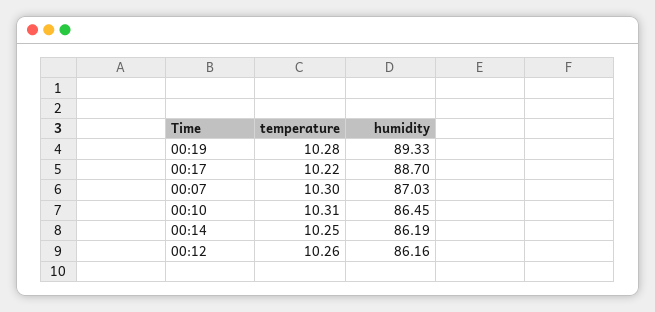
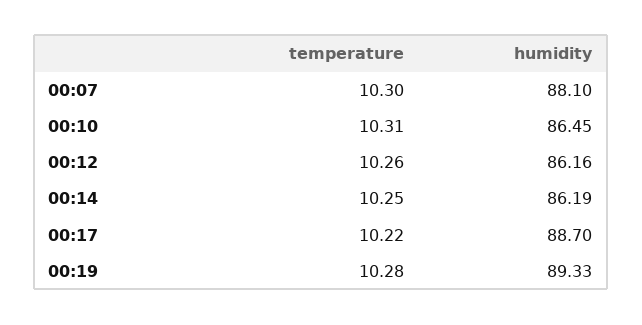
  {
    "temperature": {
      "00:19": 10.28,
      "00:17": 10.22,
      "00:07": 10.3,
      "00:10": 10.31,
      "00:14": 10.25,
      "00:12": 10.26
    },
    "humidity": {
      "00:19": 89.33,
      "00:17": 88.7,
-     "00:07": 87.03,
+     "00:07": 88.1,
      "00:10": 86.45,
      "00:14": 86.19,
      "00:12": 86.16
    }
  }

